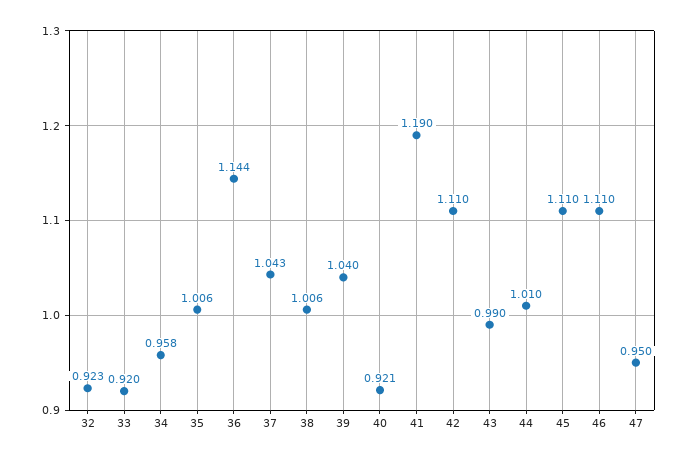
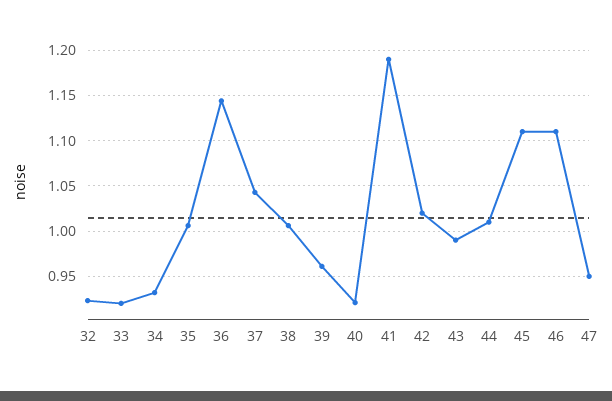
  {
    "32": 0.923,
    "33": 0.92,
-   "34": 0.958,
+   "34": 0.93,
    "35": 1.006,
    "36": 1.144,
    "37": 1.043,
    "38": 1.006,
-   "39": 1.04,
+   "39": 0.96,
    "40": 0.921,
    "41": 1.19,
-   "42": 1.11,
+   "42": 1.02,
    "43": 0.99,
    "44": 1.01,
    "45": 1.11,
    "46": 1.11,
    "47": 0.95
  }

